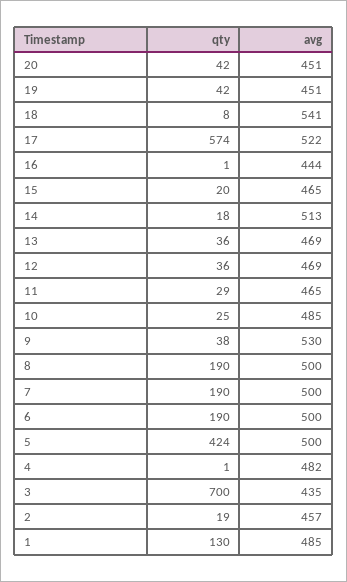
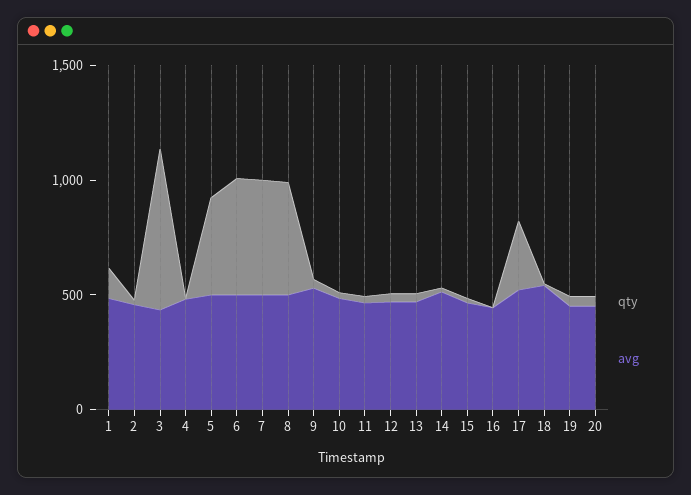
  {
    "qty": {
      "20": 42,
      "19": 42,
      "18": 8,
-     "17": 574,
+     "17": 300,
      "16": 1,
      "15": 20,
      "14": 18,
      "13": 36,
      "12": 36,
      "11": 29,
      "10": 25,
      "9": 38,
-     "8": 190,
+     "8": 500,
-     "7": 190,
+     "7": 500,
-     "6": 190,
+     "6": 500,
      "5": 424,
      "4": 1,
      "3": 700,
      "2": 19,
      "1": 130
    },
    "avg": {
      "20": 451,
      "19": 451,
      "18": 541,
      "17": 522,
      "16": 444,
      "15": 465,
      "14": 513,
      "13": 469,
      "12": 469,
      "11": 465,
      "10": 485,
      "9": 530,
      "8": 500,
      "7": 500,
      "6": 500,
      "5": 500,
      "4": 482,
      "3": 435,
      "2": 457,
      "1": 485
    }
  }

